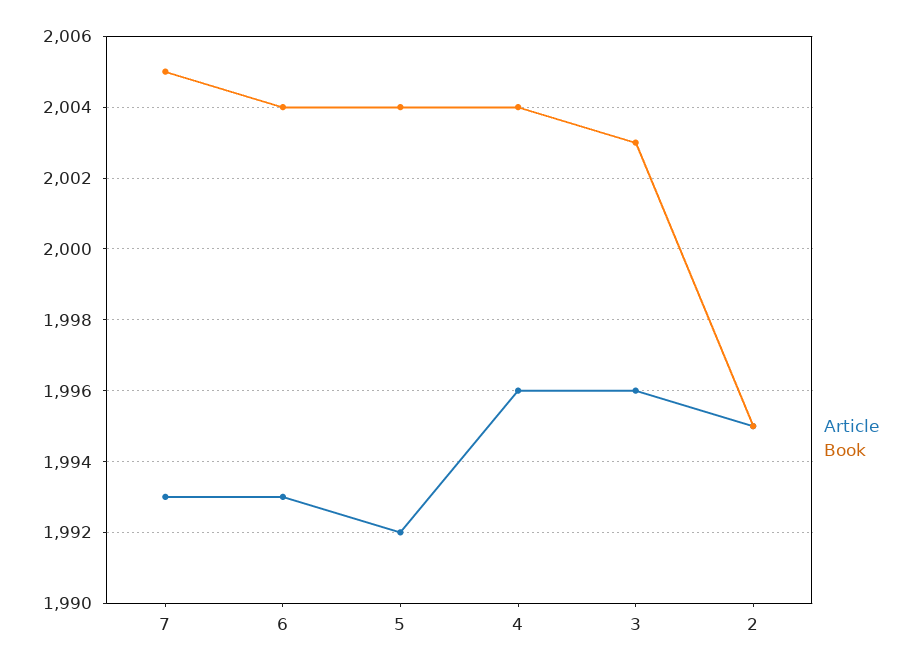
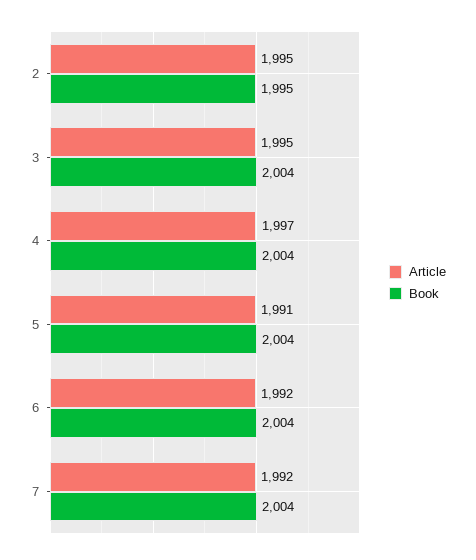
  {
    "Article": {
-     "7": 1993,
+     "7": 1992,
-     "6": 1993,
+     "6": 1992,
-     "5": 1992,
+     "5": 1991,
-     "4": 1996,
+     "4": 1997,
-     "3": 1996,
+     "3": 1995,
      "2": 1995
    },
    "Book": {
-     "7": 2005,
+     "7": 2004,
      "6": 2004,
      "5": 2004,
      "4": 2004,
-     "3": 2003,
+     "3": 2004,
      "2": 1995
    }
  }

